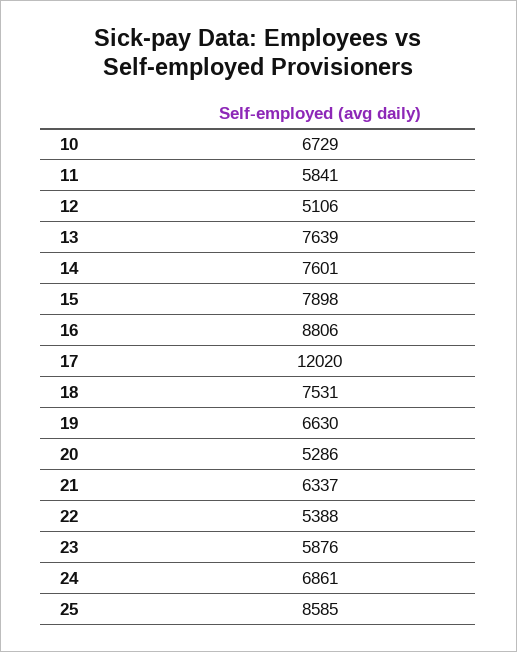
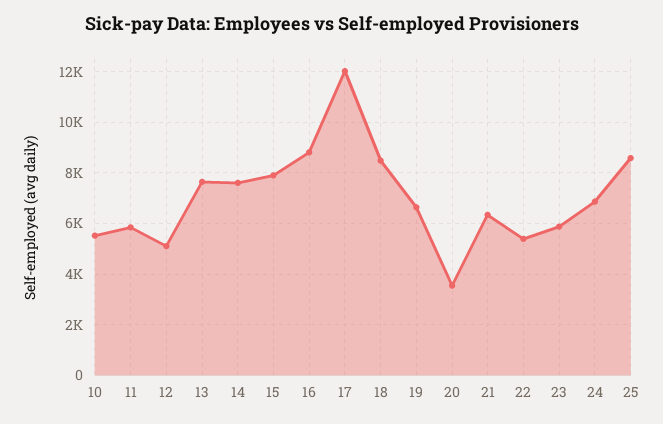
  {
-   "10": 6729,
+   "10": 5500,
    "11": 5841,
    "12": 5106,
    "13": 7639,
    "14": 7601,
    "15": 7898,
    "16": 8806,
    "17": 12020,
-   "18": 7531,
+   "18": 8500,
    "19": 6630,
-   "20": 5286,
+   "20": 3500,
    "21": 6337,
    "22": 5388,
    "23": 5876,
    "24": 6861,
    "25": 8585
  }

